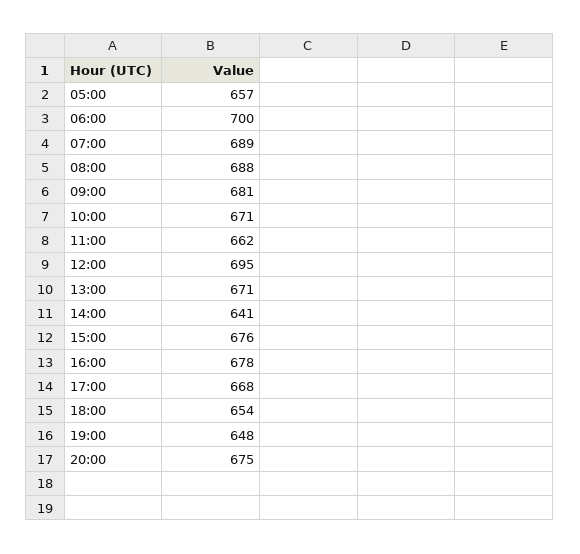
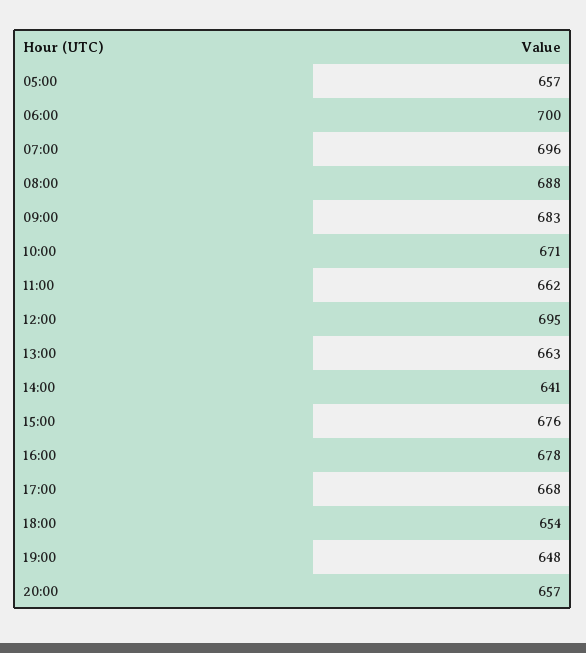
  {
    "05:00": 657,
    "06:00": 700,
-   "07:00": 689,
+   "07:00": 696,
    "08:00": 688,
-   "09:00": 681,
+   "09:00": 683,
    "10:00": 671,
    "11:00": 662,
    "12:00": 695,
-   "13:00": 671,
+   "13:00": 663,
    "14:00": 641,
    "15:00": 676,
    "16:00": 678,
    "17:00": 668,
    "18:00": 654,
    "19:00": 648,
-   "20:00": 675
+   "20:00": 657
  }

